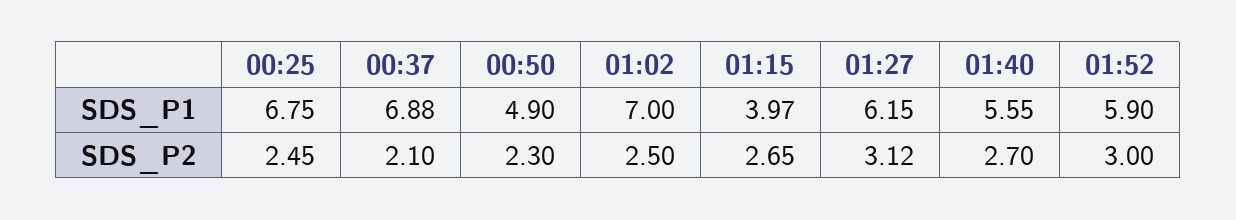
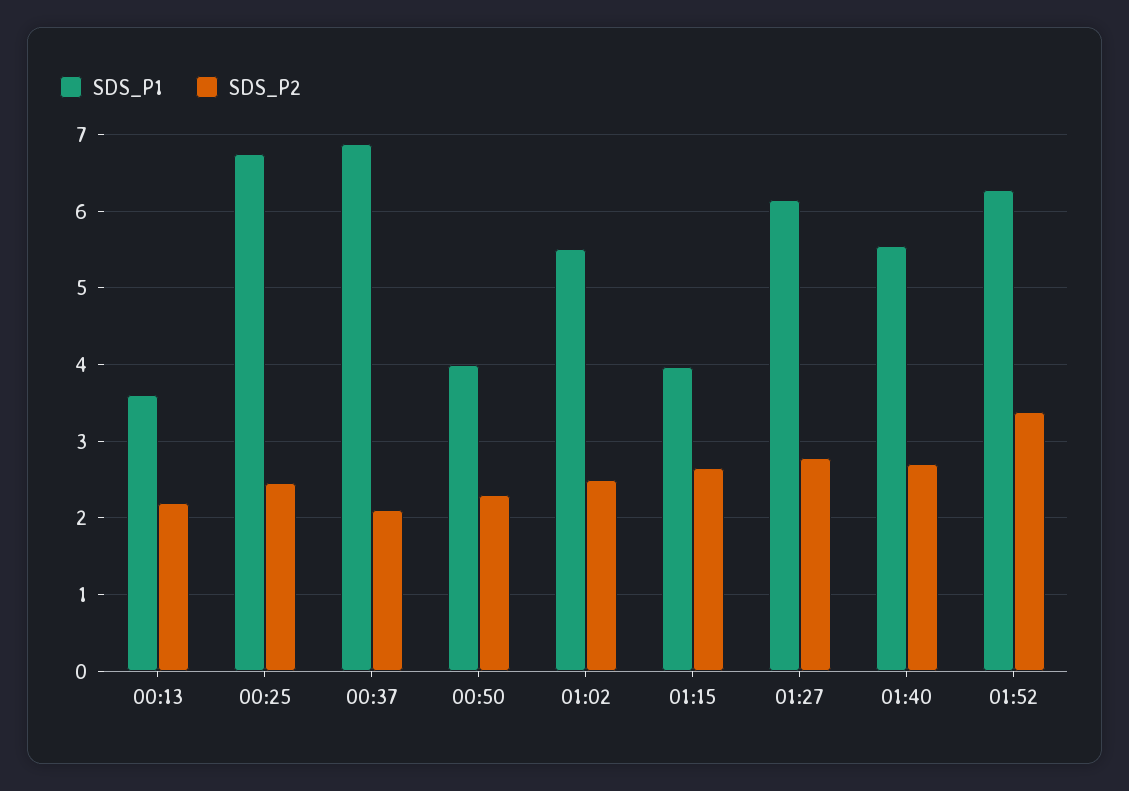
  {
    "SDS_P1": {
      "00:25": 6.75,
      "00:37": 6.88,
-     "00:50": 4.9,
+     "00:50": 4,
-     "01:02": 7,
+     "01:02": 5.5,
      "01:15": 3.97,
      "01:27": 6.15,
      "01:40": 5.55,
-     "01:52": 5.9
+     "01:52": 6.3,
+     "00:13": 3.6
    },
    "SDS_P2": {
      "00:25": 2.45,
      "00:37": 2.1,
      "00:50": 2.3,
      "01:02": 2.5,
      "01:15": 2.65,
-     "01:27": 3.12,
+     "01:27": 2.8,
      "01:40": 2.7,
-     "01:52": 3
+     "01:52": 3.4,
+     "00:13": 2.2
    }
  }

